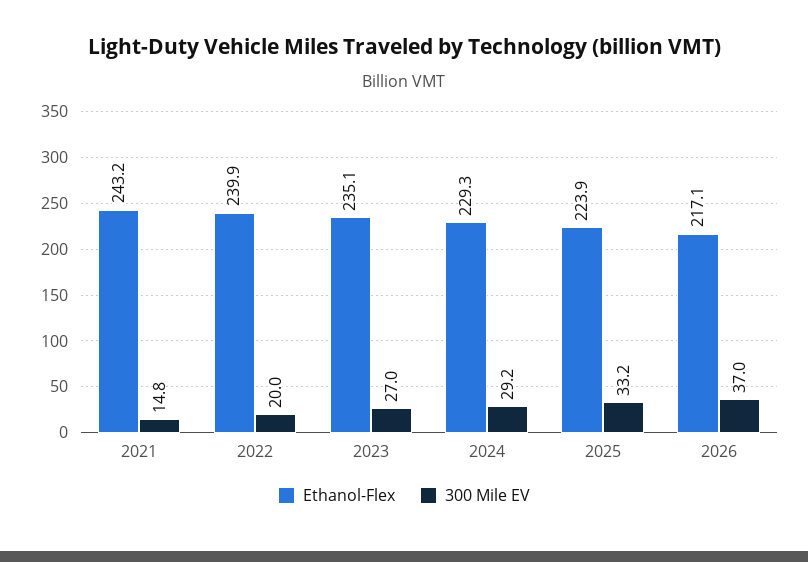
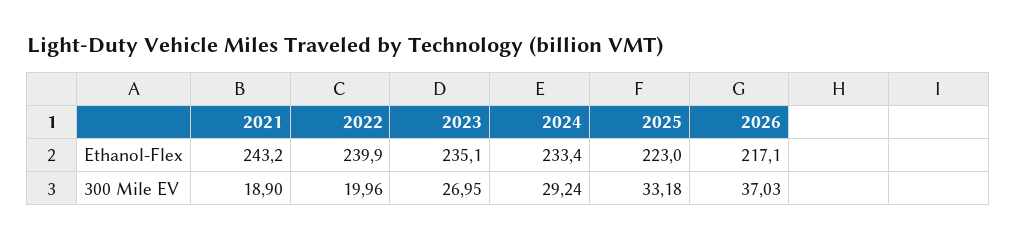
  {
    "Ethanol-Flex": {
      "2021": 243.2,
      "2022": 239.9,
      "2023": 235.1,
-     "2024": 229.3,
+     "2024": 233.4,
-     "2025": 223.9,
+     "2025": 223,
      "2026": 217.1
    },
    "300 Mile EV": {
-     "2021": 14.8,
+     "2021": 18.9,
      "2022": 19.96,
      "2023": 26.95,
      "2024": 29.24,
      "2025": 33.18,
      "2026": 37.03
    }
  }

